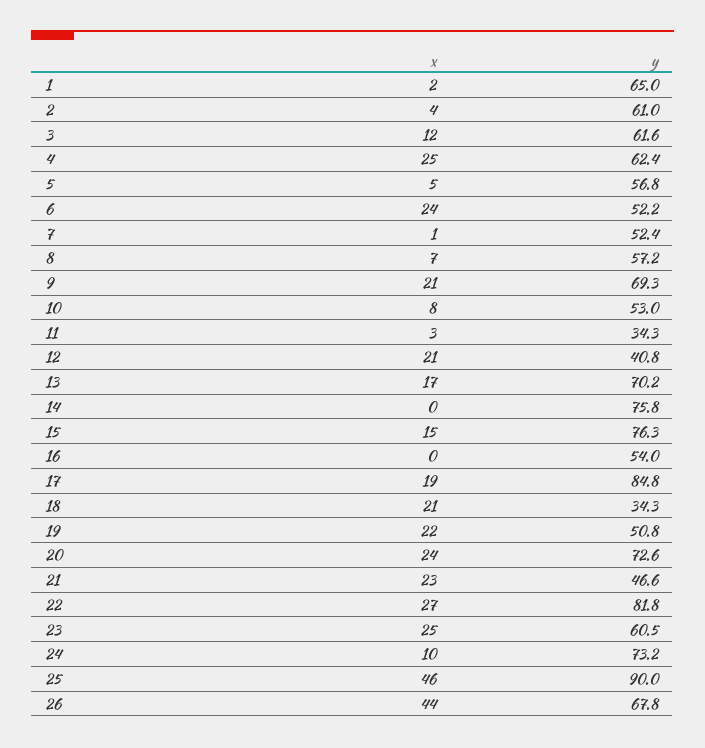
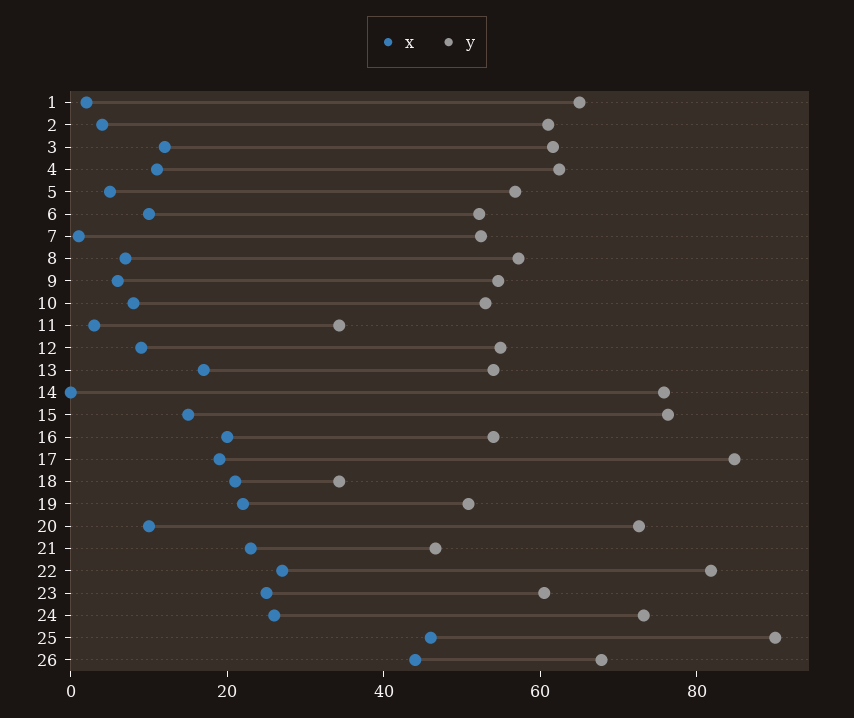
  {
    "x": {
      "1": 2,
      "2": 4,
      "3": 12,
-     "4": 25,
+     "4": 10,
      "5": 5,
-     "6": 24,
+     "6": 10,
      "7": 1,
      "8": 7,
-     "9": 21,
+     "9": 5,
      "10": 8,
      "11": 3,
-     "12": 21,
+     "12": 10,
      "13": 17,
      "14": 0,
      "15": 15,
-     "16": 0,
+     "16": 20,
      "17": 19,
      "18": 21,
      "19": 22,
-     "20": 24,
+     "20": 10,
      "21": 23,
      "22": 27,
      "23": 25,
-     "24": 10,
+     "24": 25,
      "25": 46,
      "26": 44
    },
    "y": {
      "1": 65,
      "2": 61,
      "3": 61.6,
      "4": 62.4,
      "5": 56.8,
      "6": 52.2,
      "7": 52.4,
      "8": 57.2,
-     "9": 69.3,
+     "9": 55,
      "10": 53,
      "11": 34.3,
-     "12": 40.8,
+     "12": 55,
-     "13": 70.2,
+     "13": 55,
      "14": 75.8,
      "15": 76.3,
      "16": 54,
      "17": 84.8,
      "18": 34.3,
      "19": 50.8,
      "20": 72.6,
      "21": 46.6,
      "22": 81.8,
      "23": 60.5,
      "24": 73.2,
      "25": 90,
      "26": 67.8
    }
  }

